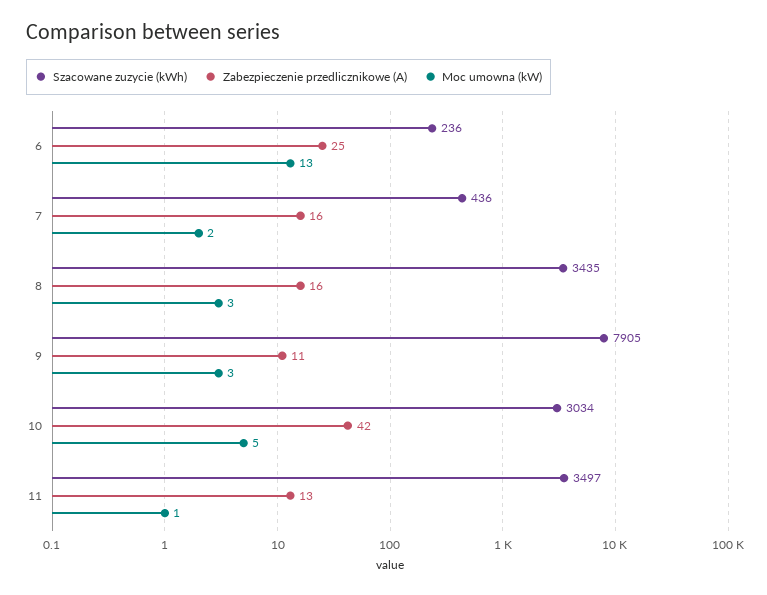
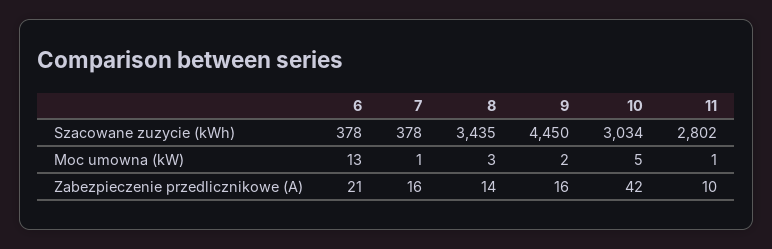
  {
    "Szacowane zuzycie (kWh)": {
-     "6": 236,
+     "6": 378,
-     "7": 436,
+     "7": 378,
      "8": 3435,
-     "9": 7905,
+     "9": 4450,
      "10": 3034,
-     "11": 3497
+     "11": 2802
    },
    "Zabezpieczenie przedlicznikowe (A)": {
-     "6": 25,
+     "6": 21,
      "7": 16,
-     "8": 16,
+     "8": 14,
-     "9": 11,
+     "9": 16,
      "10": 42,
-     "11": 13
+     "11": 10
    },
    "Moc umowna (kW)": {
      "6": 13,
-     "7": 2,
+     "7": 1,
      "8": 3,
-     "9": 3,
+     "9": 2,
      "10": 5,
      "11": 1
    }
  }

